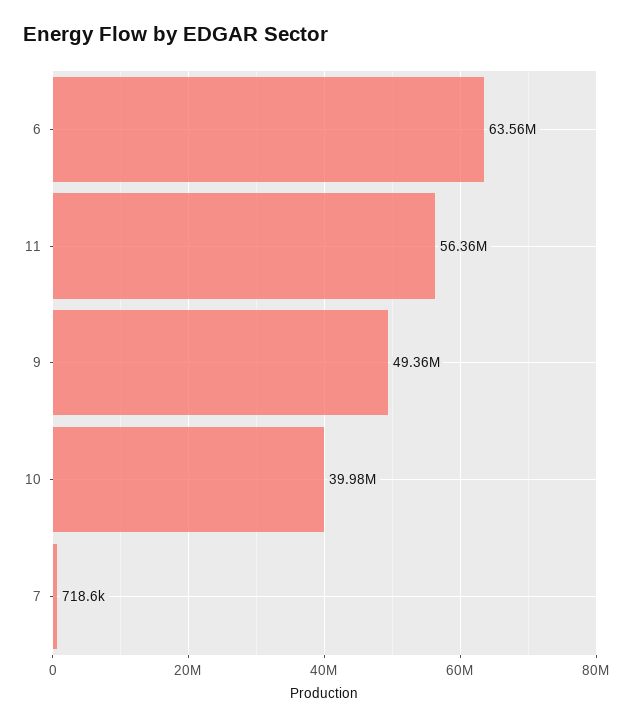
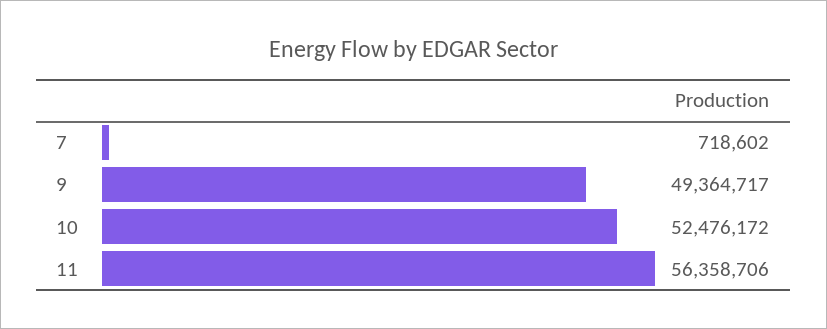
  {
-   "6": 63560000,
    "11": 56358706,
    "9": 49364717,
-   "10": 39980000,
+   "10": 52476172,
    "7": 718602
  }

